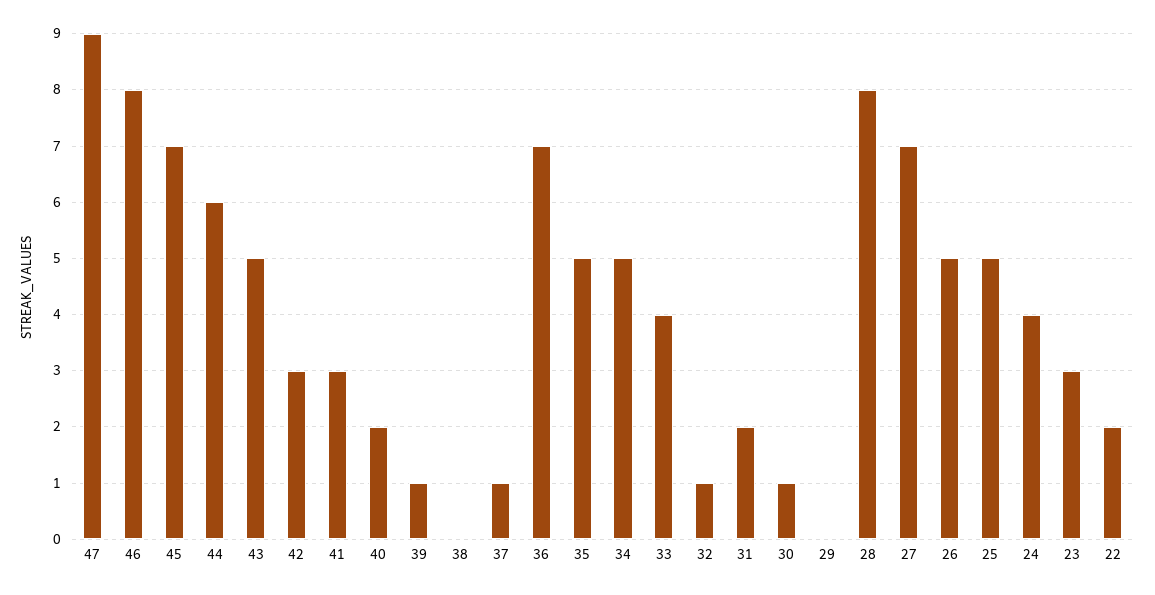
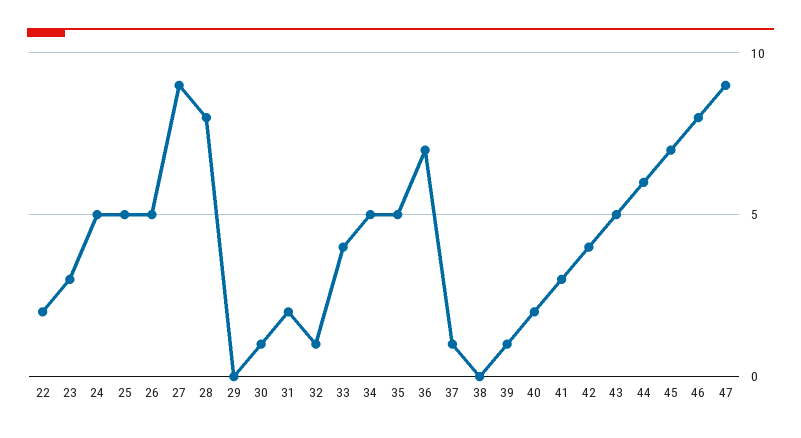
  {
    "47": 9,
    "46": 8,
    "45": 7,
    "44": 6,
    "43": 5,
-   "42": 3,
+   "42": 4,
    "41": 3,
    "40": 2,
    "39": 1,
    "38": 0,
    "37": 1,
    "36": 7,
    "35": 5,
    "34": 5,
    "33": 4,
    "32": 1,
    "31": 2,
    "30": 1,
    "29": 0,
    "28": 8,
-   "27": 7,
+   "27": 9,
    "26": 5,
    "25": 5,
-   "24": 4,
+   "24": 5,
    "23": 3,
    "22": 2
  }

